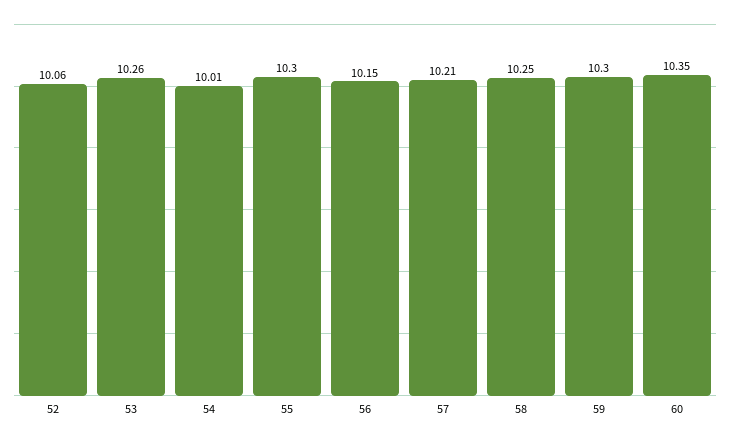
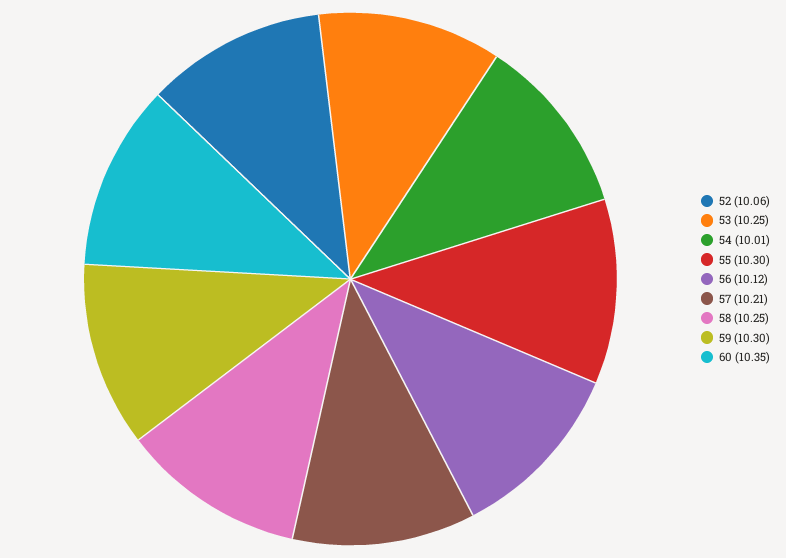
  {
    "52": 10.06,
-   "53": 10.26,
+   "53": 10.25,
    "54": 10.01,
    "55": 10.3,
-   "56": 10.15,
+   "56": 10.12,
    "57": 10.21,
    "58": 10.25,
    "59": 10.3,
    "60": 10.35
  }

